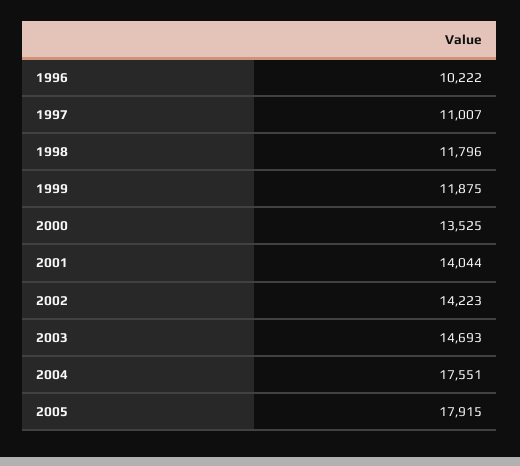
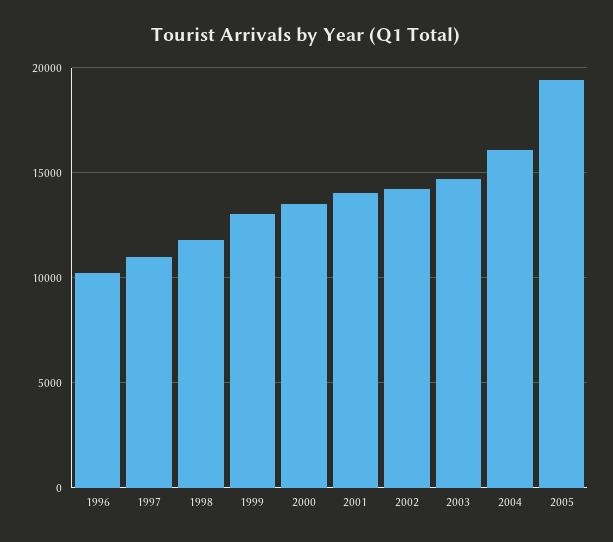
  {
    "1996": 10222,
    "1997": 11007,
    "1998": 11796,
-   "1999": 11875,
+   "1999": 13000,
    "2000": 13525,
    "2001": 14044,
    "2002": 14223,
    "2003": 14693,
-   "2004": 17551,
+   "2004": 16000,
-   "2005": 17915
+   "2005": 19500
  }

